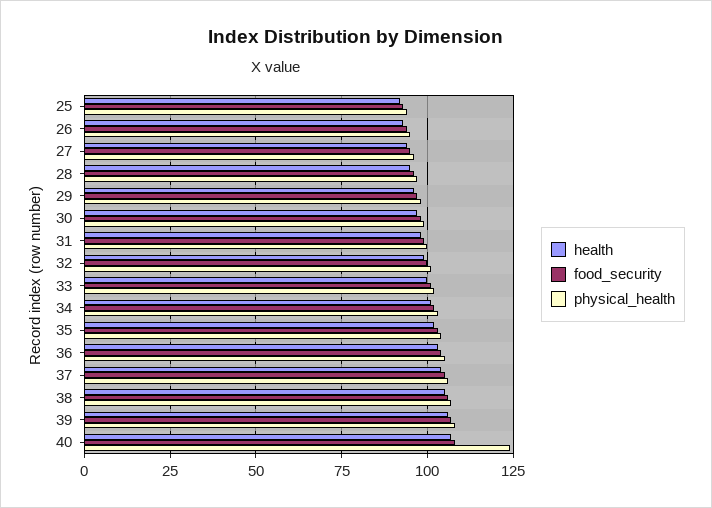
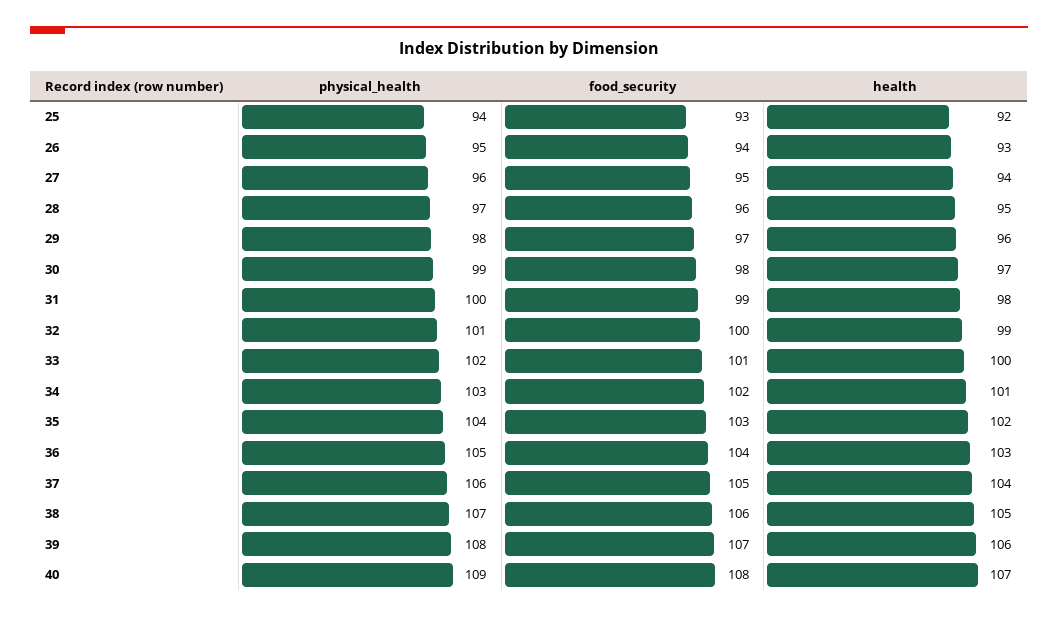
  {
    "health": {
      "25": 92,
      "26": 93,
      "27": 94,
      "28": 95,
      "29": 96,
      "30": 97,
      "31": 98,
      "32": 99,
      "33": 100,
      "34": 101,
      "35": 102,
      "36": 103,
      "37": 104,
      "38": 105,
      "39": 106,
      "40": 107
    },
    "food_security": {
      "25": 93,
      "26": 94,
      "27": 95,
      "28": 96,
      "29": 97,
      "30": 98,
      "31": 99,
      "32": 100,
      "33": 101,
      "34": 102,
      "35": 103,
      "36": 104,
      "37": 105,
      "38": 106,
      "39": 107,
      "40": 108
    },
    "physical_health": {
      "25": 94,
      "26": 95,
      "27": 96,
      "28": 97,
      "29": 98,
      "30": 99,
      "31": 100,
      "32": 101,
      "33": 102,
      "34": 103,
      "35": 104,
      "36": 105,
      "37": 106,
      "38": 107,
      "39": 108,
-     "40": 125
+     "40": 109
    }
  }

